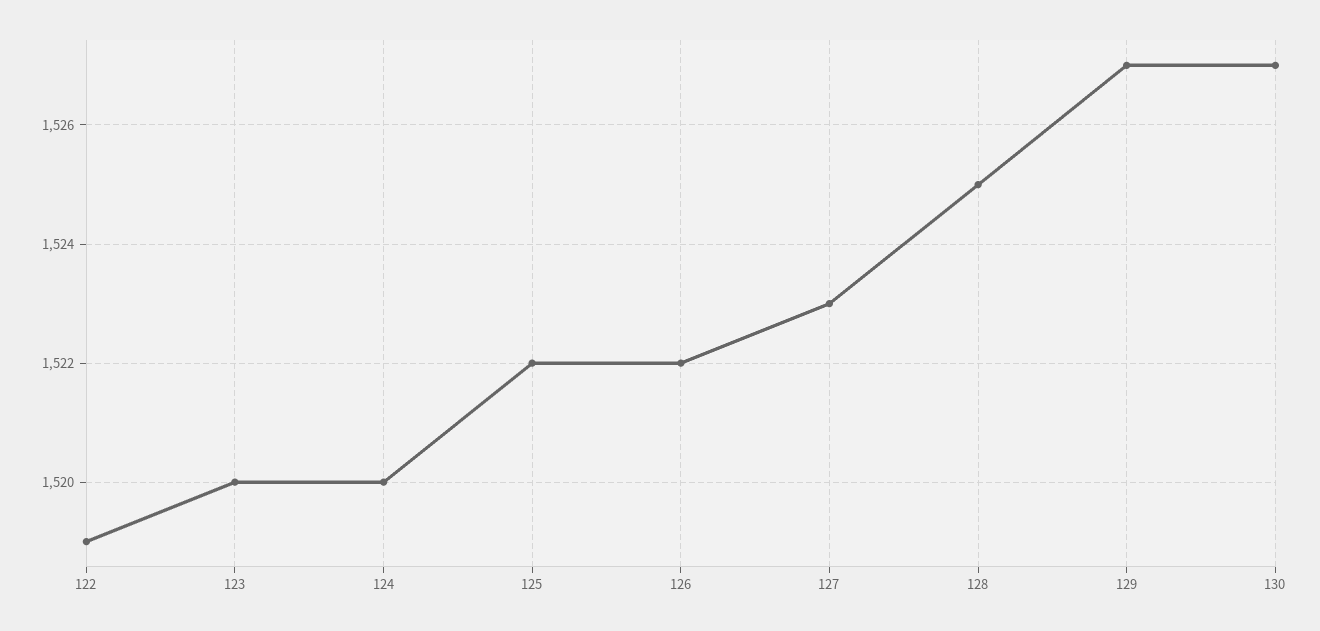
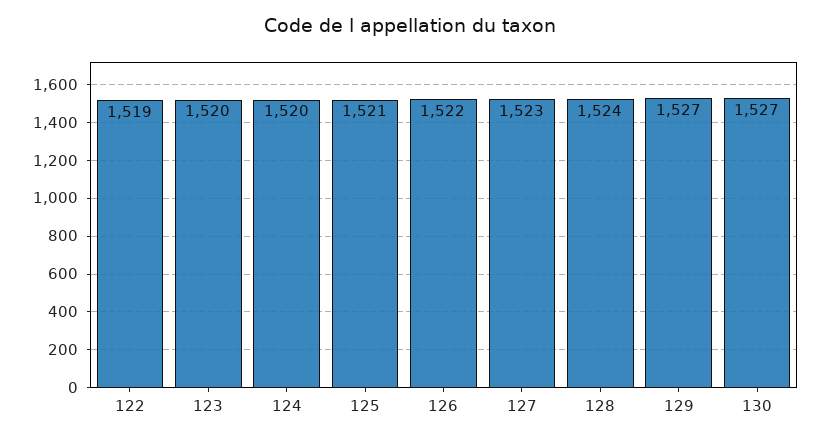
  {
    "122": 1519,
    "123": 1520,
    "124": 1520,
-   "125": 1522,
+   "125": 1521,
    "126": 1522,
    "127": 1523,
-   "128": 1525,
+   "128": 1524,
    "129": 1527,
    "130": 1527
  }

